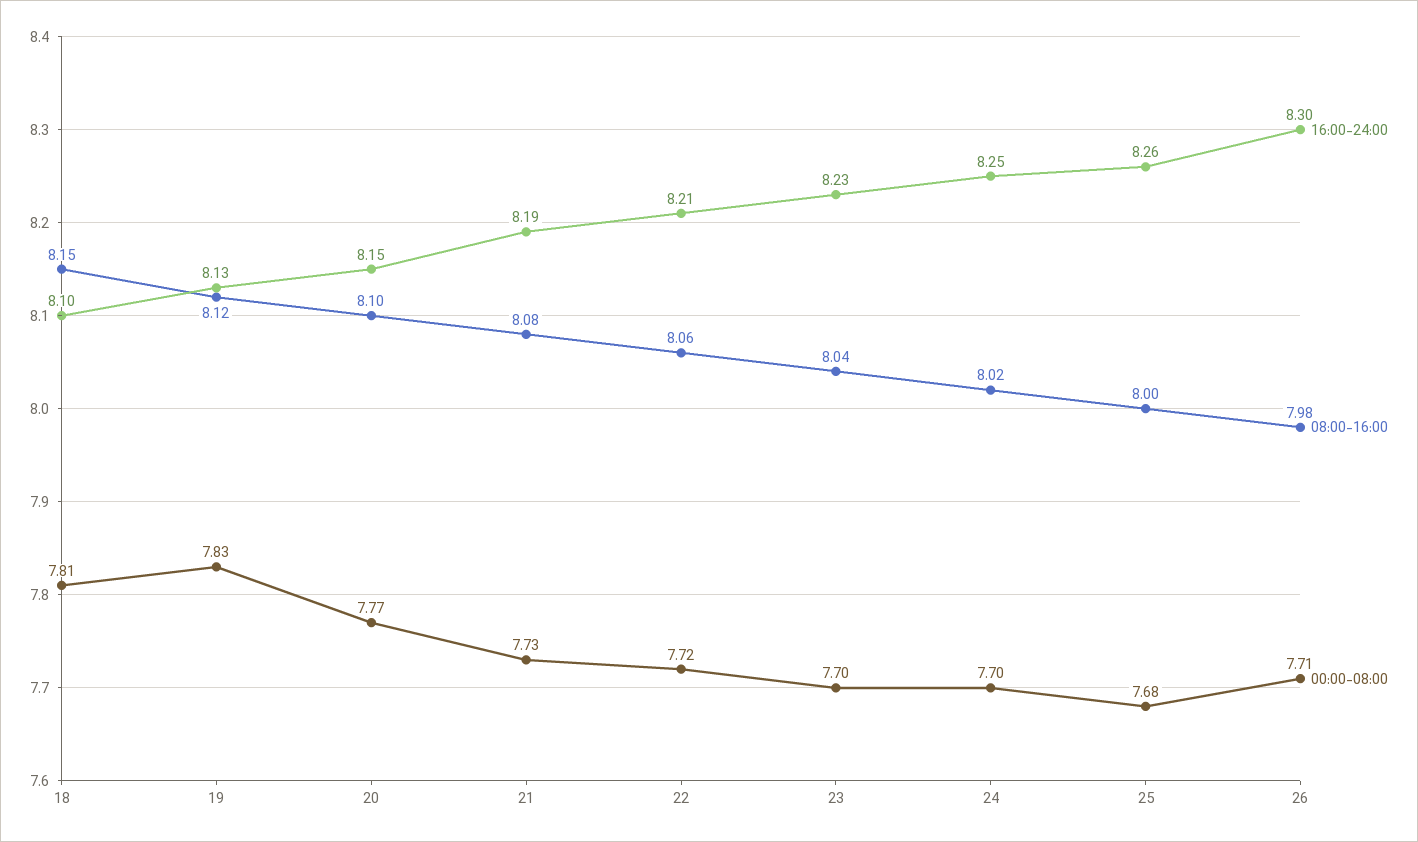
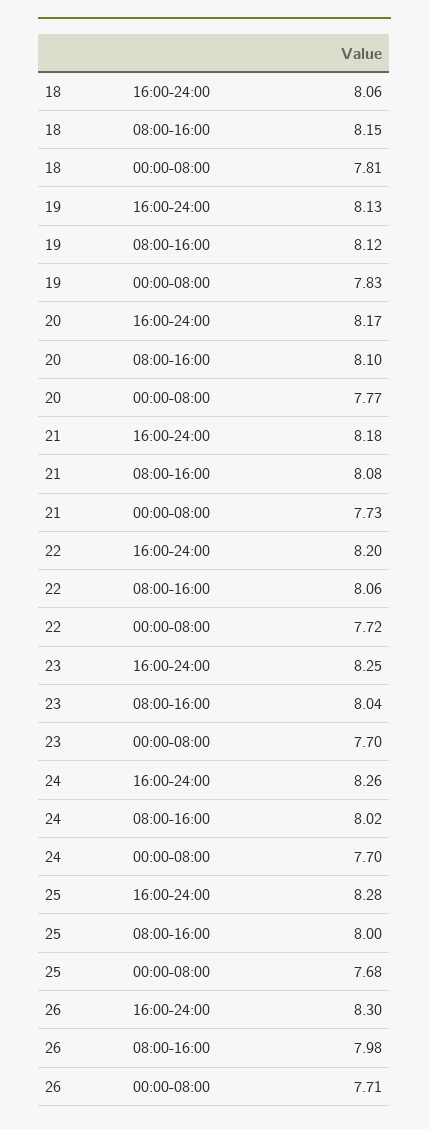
  {
    "16:00-24:00": {
-     "18": 8.1,
+     "18": 8.06,
      "19": 8.13,
-     "20": 8.15,
+     "20": 8.17,
-     "21": 8.19,
+     "21": 8.18,
-     "22": 8.21,
+     "22": 8.2,
-     "23": 8.23,
+     "23": 8.25,
-     "24": 8.25,
+     "24": 8.26,
-     "25": 8.26,
+     "25": 8.28,
      "26": 8.3
    },
    "08:00-16:00": {
      "18": 8.15,
      "19": 8.12,
      "20": 8.1,
      "21": 8.08,
      "22": 8.06,
      "23": 8.04,
      "24": 8.02,
      "25": 8,
      "26": 7.98
    },
    "00:00-08:00": {
      "18": 7.81,
      "19": 7.83,
      "20": 7.77,
      "21": 7.73,
      "22": 7.72,
      "23": 7.7,
      "24": 7.7,
      "25": 7.68,
      "26": 7.71
    }
  }

